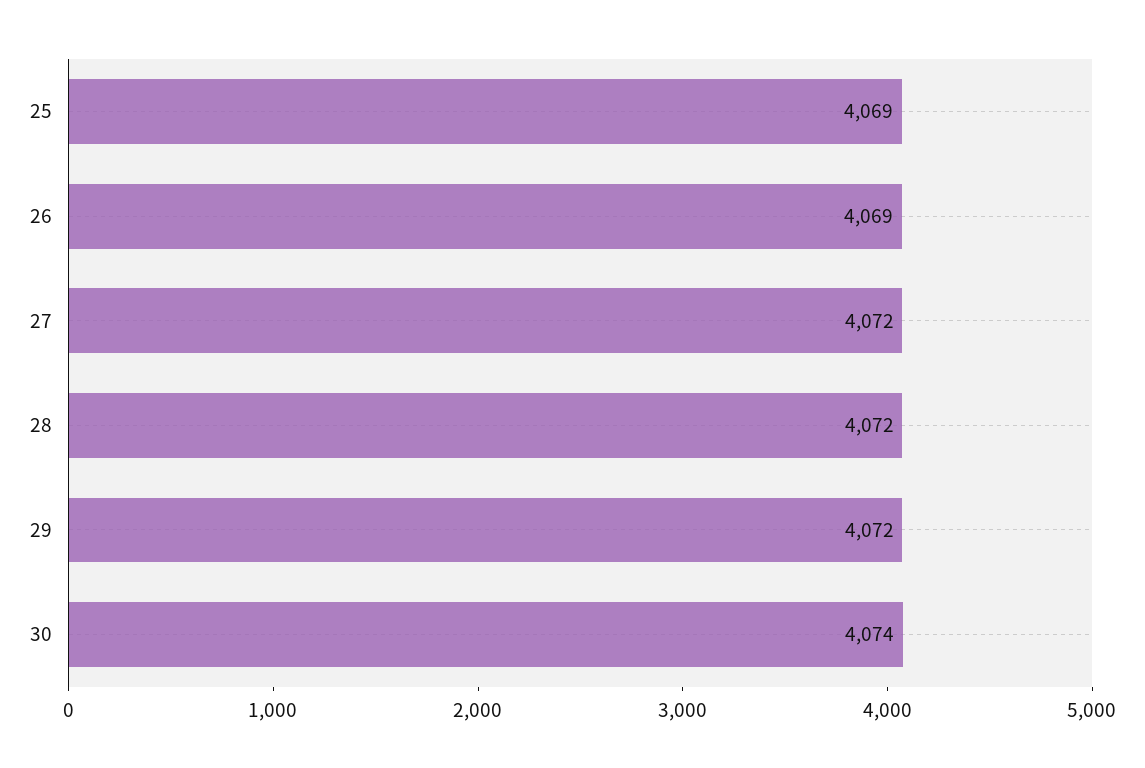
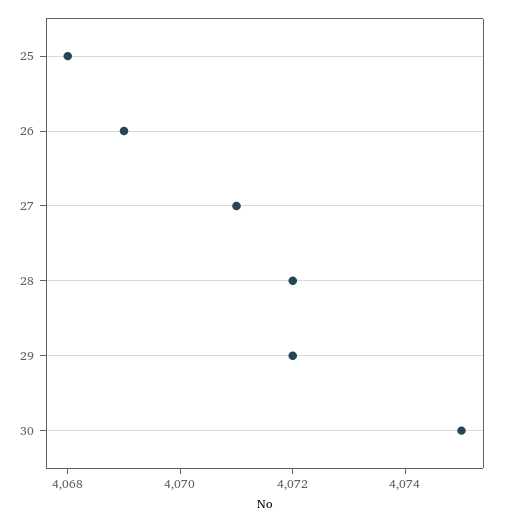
  {
-   "25": 4069,
+   "25": 4068,
    "26": 4069,
-   "27": 4072,
+   "27": 4071,
    "28": 4072,
    "29": 4072,
-   "30": 4074
+   "30": 4075
  }

